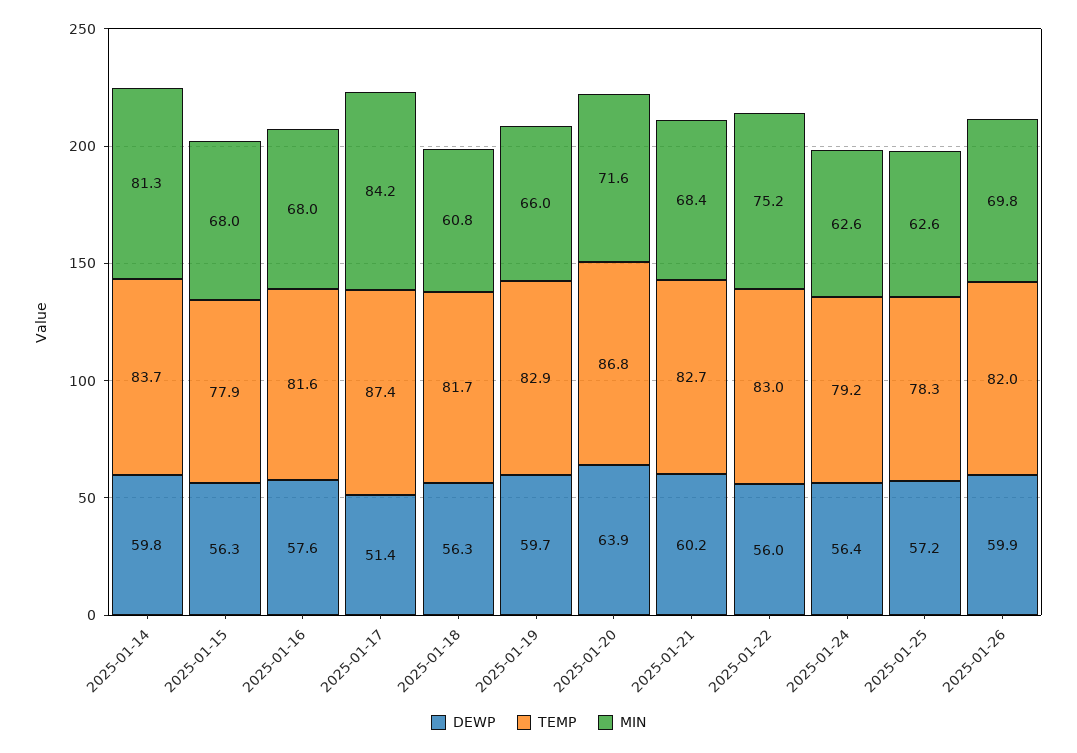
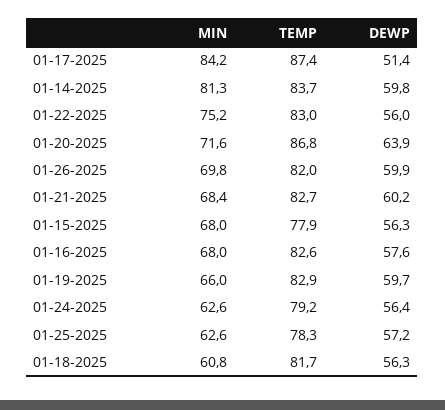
  {
    "DEWP": {
      "2025-01-14": 59.8,
      "2025-01-15": 56.3,
      "2025-01-16": 57.6,
      "2025-01-17": 51.4,
      "2025-01-18": 56.3,
      "2025-01-19": 59.7,
      "2025-01-20": 63.9,
      "2025-01-21": 60.2,
      "2025-01-22": 56,
      "2025-01-24": 56.4,
      "2025-01-25": 57.2,
      "2025-01-26": 59.9
    },
    "TEMP": {
      "2025-01-14": 83.7,
      "2025-01-15": 77.9,
-     "2025-01-16": 81.6,
+     "2025-01-16": 82.6,
      "2025-01-17": 87.4,
      "2025-01-18": 81.7,
      "2025-01-19": 82.9,
      "2025-01-20": 86.8,
      "2025-01-21": 82.7,
      "2025-01-22": 83,
      "2025-01-24": 79.2,
      "2025-01-25": 78.3,
      "2025-01-26": 82
    },
    "MIN": {
      "2025-01-14": 81.3,
      "2025-01-15": 68,
      "2025-01-16": 68,
      "2025-01-17": 84.2,
      "2025-01-18": 60.8,
      "2025-01-19": 66,
      "2025-01-20": 71.6,
      "2025-01-21": 68.4,
      "2025-01-22": 75.2,
      "2025-01-24": 62.6,
      "2025-01-25": 62.6,
      "2025-01-26": 69.8
    }
  }

